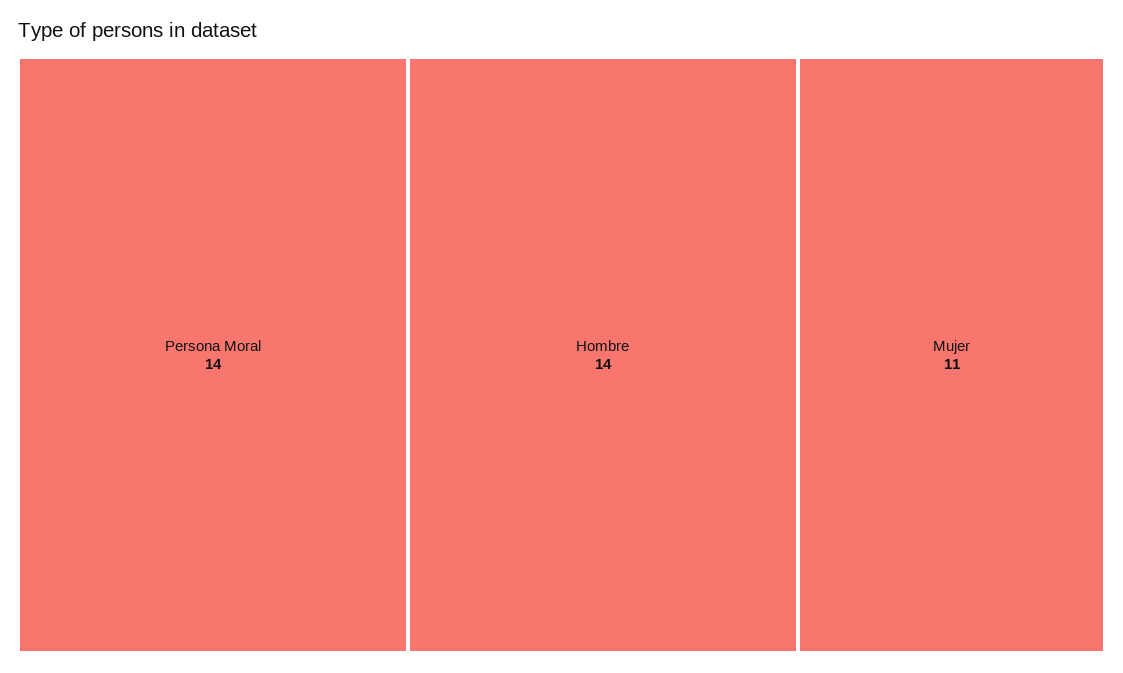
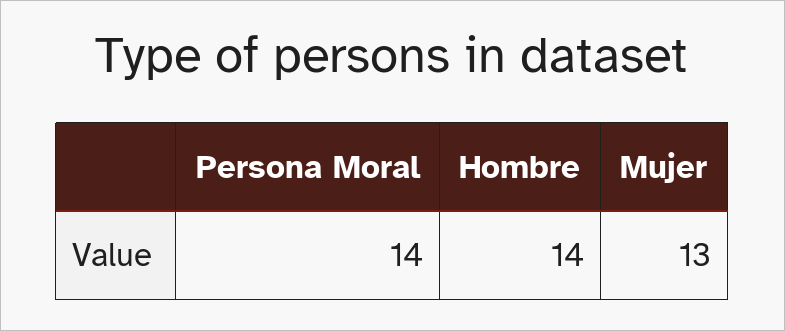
  {
    "Persona Moral": 14,
    "Hombre": 14,
-   "Mujer": 11
+   "Mujer": 13
  }

